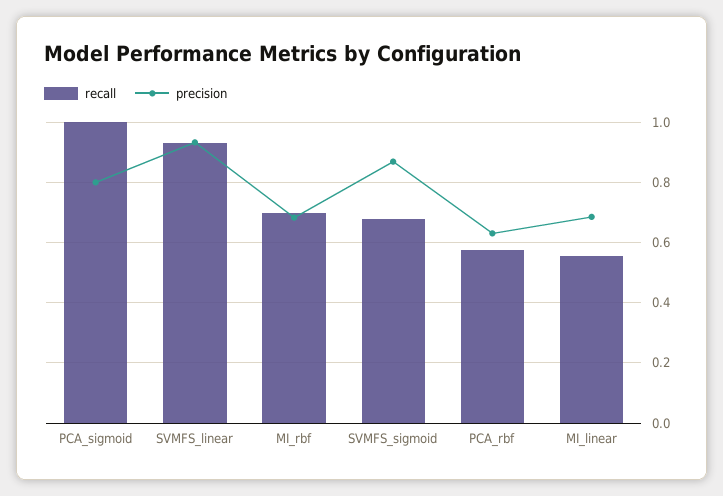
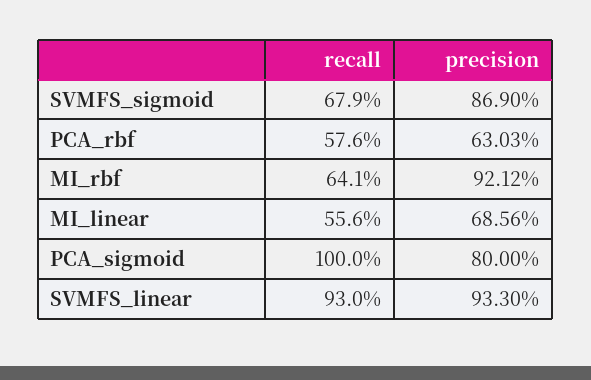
  {
    "recall": {
      "PCA_sigmoid": 1,
      "SVMFS_linear": 0.93,
-     "MI_rbf": 0.7,
+     "MI_rbf": 0.641,
      "SVMFS_sigmoid": 0.679,
      "PCA_rbf": 0.576,
      "MI_linear": 0.556
    },
    "precision": {
      "PCA_sigmoid": 0.8,
      "SVMFS_linear": 0.933,
-     "MI_rbf": 0.68,
+     "MI_rbf": 0.9212,
      "SVMFS_sigmoid": 0.869,
      "PCA_rbf": 0.6303,
      "MI_linear": 0.6856
    }
  }

